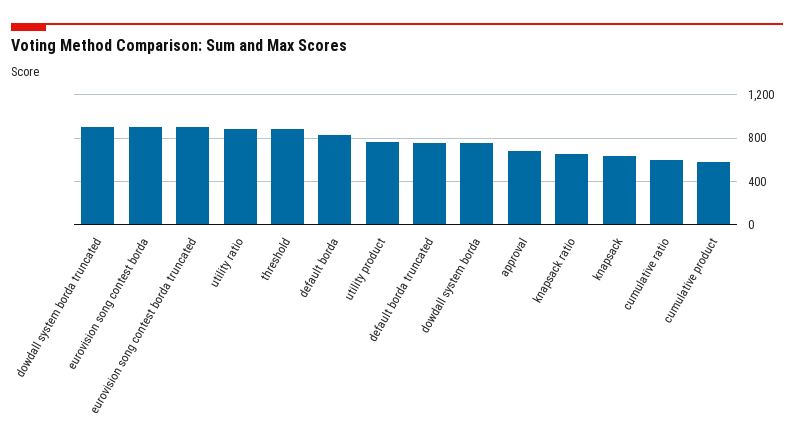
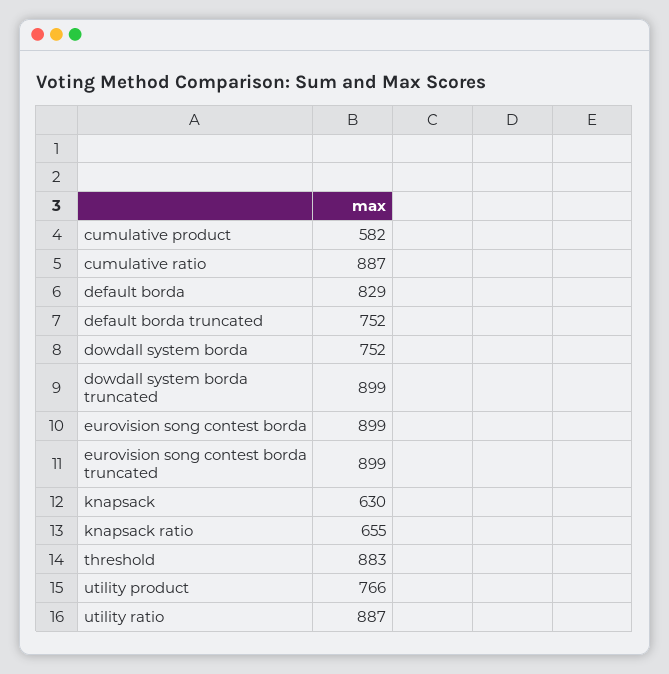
  {
    "dowdall system borda truncated": 899,
    "eurovision song contest borda": 899,
    "eurovision song contest borda truncated": 899,
    "utility ratio": 887,
    "threshold": 883,
    "default borda": 829,
    "utility product": 766,
    "default borda truncated": 752,
    "dowdall system borda": 752,
-   "approval": 700,
    "knapsack ratio": 655,
    "knapsack": 630,
-   "cumulative ratio": 600,
+   "cumulative ratio": 887,
    "cumulative product": 582
  }

